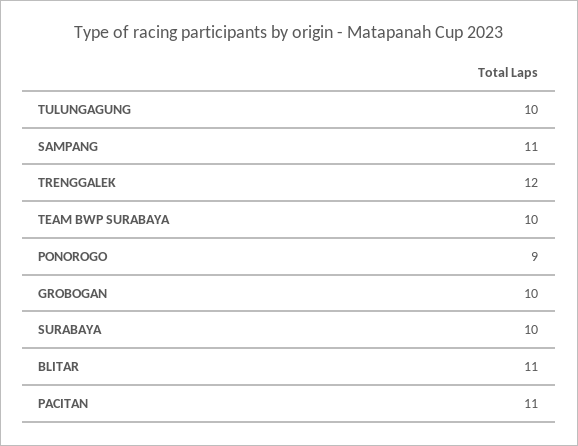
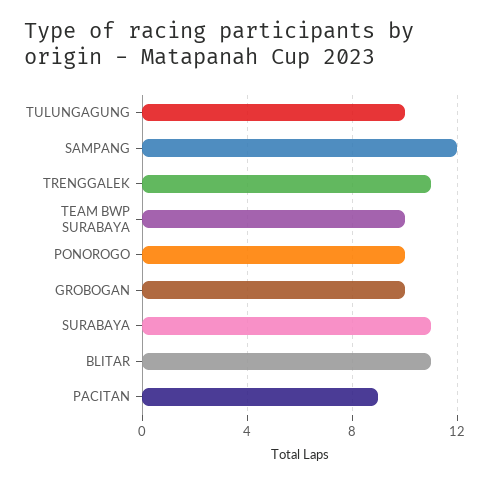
  {
    "TULUNGAGUNG": 10,
-   "SAMPANG": 11,
+   "SAMPANG": 12,
-   "TRENGGALEK": 12,
+   "TRENGGALEK": 11,
    "TEAM BWP SURABAYA": 10,
-   "PONOROGO": 9,
+   "PONOROGO": 10,
    "GROBOGAN": 10,
-   "SURABAYA": 10,
+   "SURABAYA": 11,
    "BLITAR": 11,
-   "PACITAN": 11
+   "PACITAN": 9
  }

